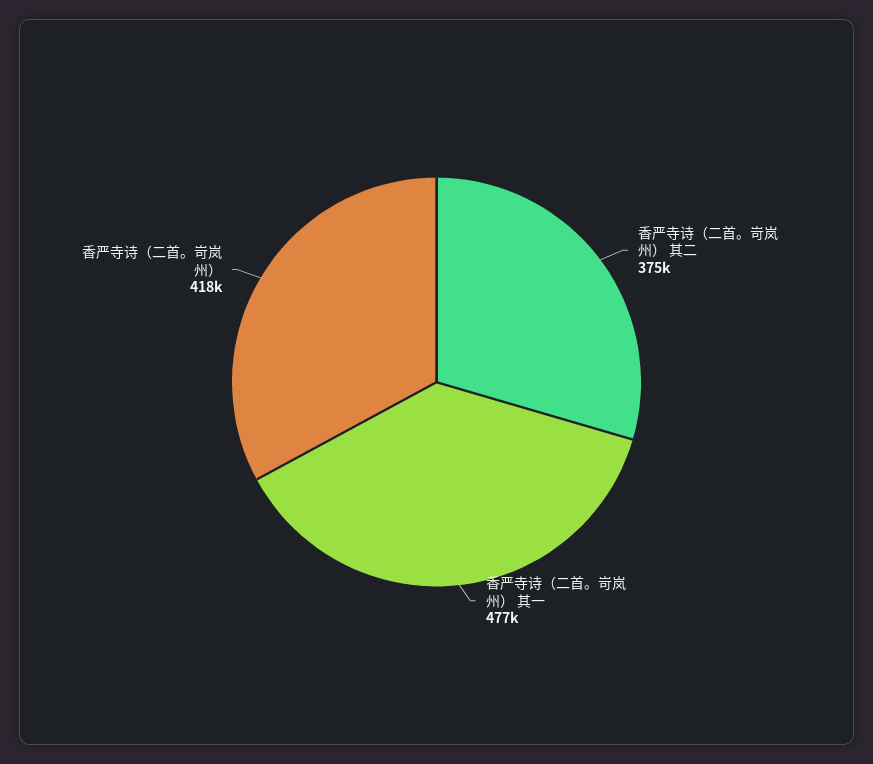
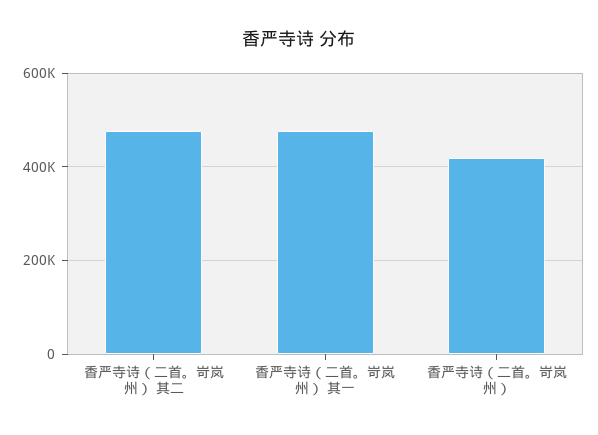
  {
-   "香严寺诗（二首。岢岚州） 其二": 375000,
+   "香严寺诗（二首。岢岚州） 其二": 480000,
    "香严寺诗（二首。岢岚州） 其一": 477000,
    "香严寺诗（二首。岢岚州）": 418000
  }

